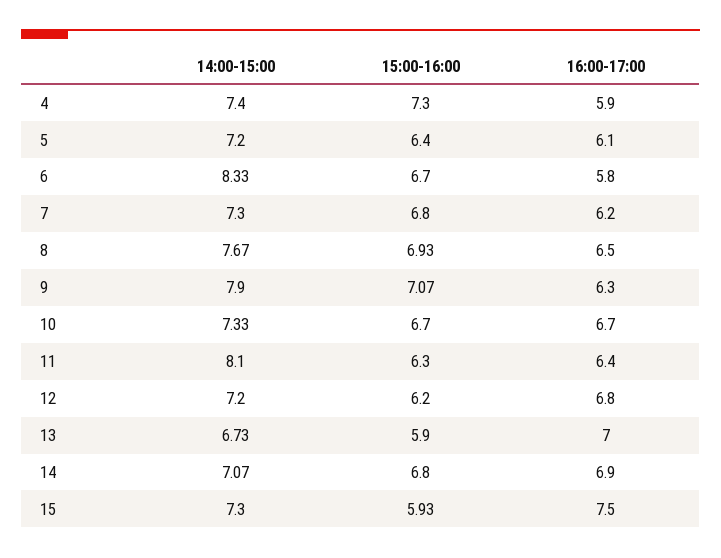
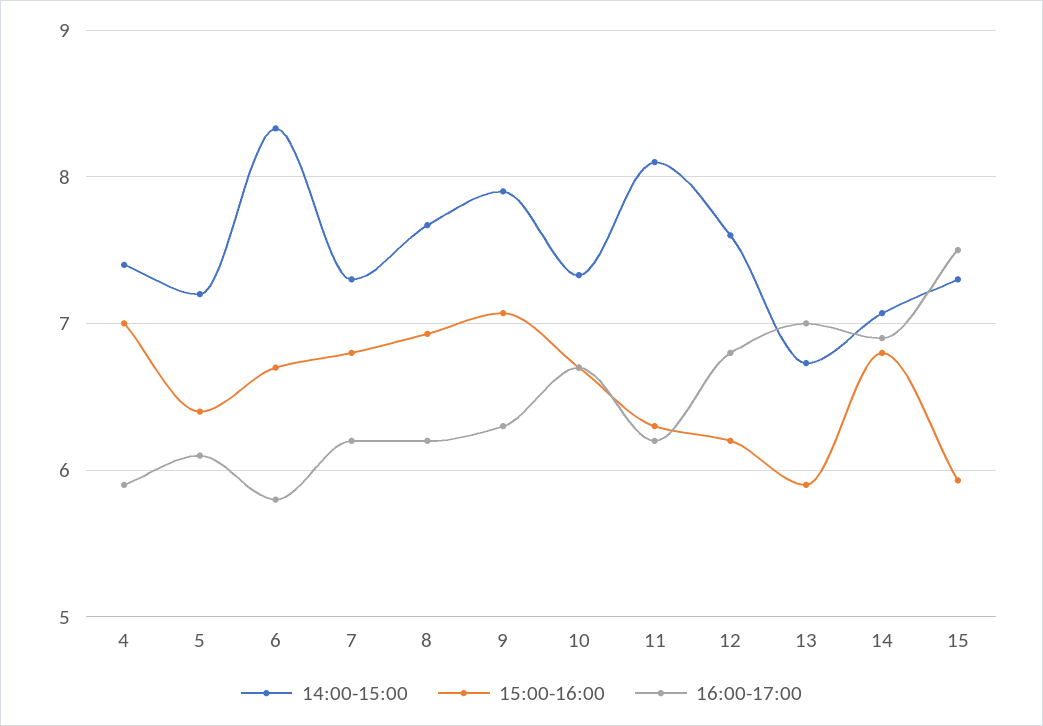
  {
    "14:00-15:00": {
      "4": 7.4,
      "5": 7.2,
      "6": 8.33,
      "7": 7.3,
      "8": 7.67,
      "9": 7.9,
      "10": 7.33,
      "11": 8.1,
-     "12": 7.2,
+     "12": 7.6,
      "13": 6.73,
      "14": 7.07,
      "15": 7.3
    },
    "15:00-16:00": {
-     "4": 7.3,
+     "4": 7,
      "5": 6.4,
      "6": 6.7,
      "7": 6.8,
      "8": 6.93,
      "9": 7.07,
      "10": 6.7,
      "11": 6.3,
      "12": 6.2,
      "13": 5.9,
      "14": 6.8,
      "15": 5.93
    },
    "16:00-17:00": {
      "4": 5.9,
      "5": 6.1,
      "6": 5.8,
      "7": 6.2,
-     "8": 6.5,
+     "8": 6.2,
      "9": 6.3,
      "10": 6.7,
-     "11": 6.4,
+     "11": 6.2,
      "12": 6.8,
      "13": 7,
      "14": 6.9,
      "15": 7.5
    }
  }

